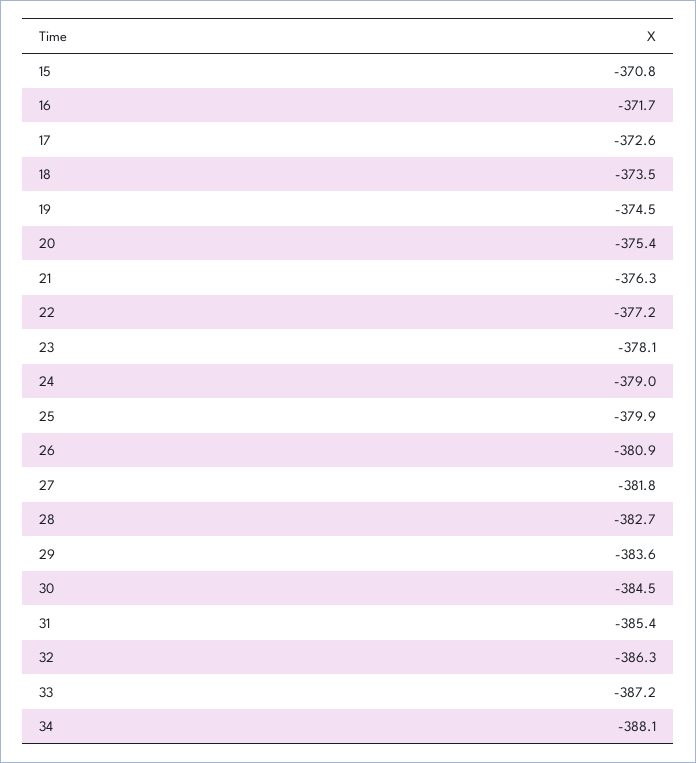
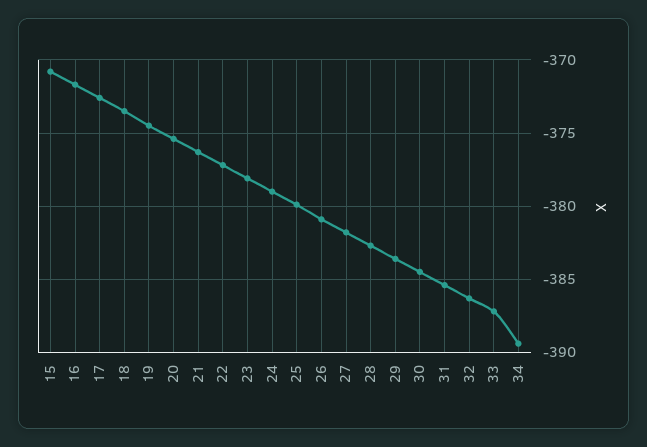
  {
    "15": -370.8,
    "16": -371.7,
    "17": -372.6,
    "18": -373.5,
    "19": -374.5,
    "20": -375.4,
    "21": -376.3,
    "22": -377.2,
    "23": -378.1,
    "24": -379,
    "25": -379.9,
    "26": -380.9,
    "27": -381.8,
    "28": -382.7,
    "29": -383.6,
    "30": -384.5,
    "31": -385.4,
    "32": -386.3,
    "33": -387.2,
-   "34": -388.1
+   "34": -389.5
  }

